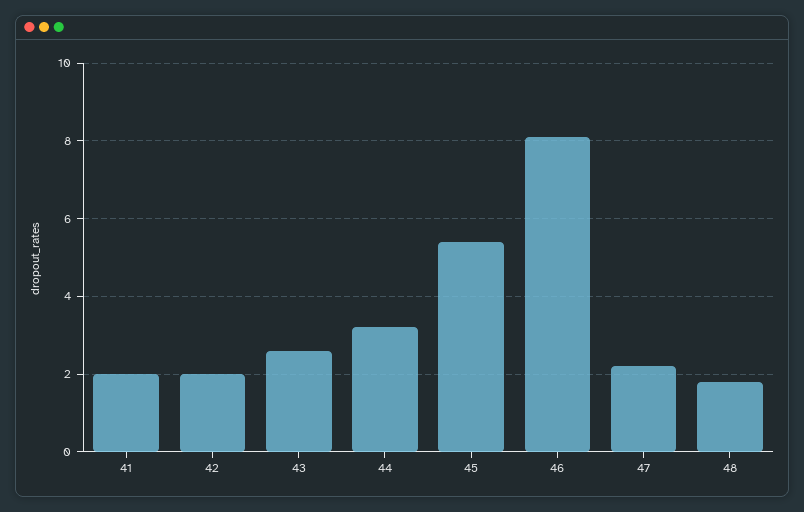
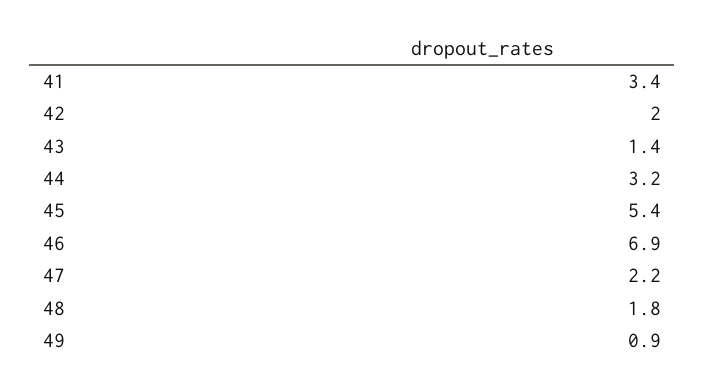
  {
-   "41": 2,
+   "41": 3.4,
    "42": 2,
-   "43": 2.5,
+   "43": 1.4,
    "44": 3.2,
    "45": 5.4,
-   "46": 8,
+   "46": 6.9,
    "47": 2.2,
-   "48": 1.8
+   "48": 1.8,
+   "49": 0.9
  }

